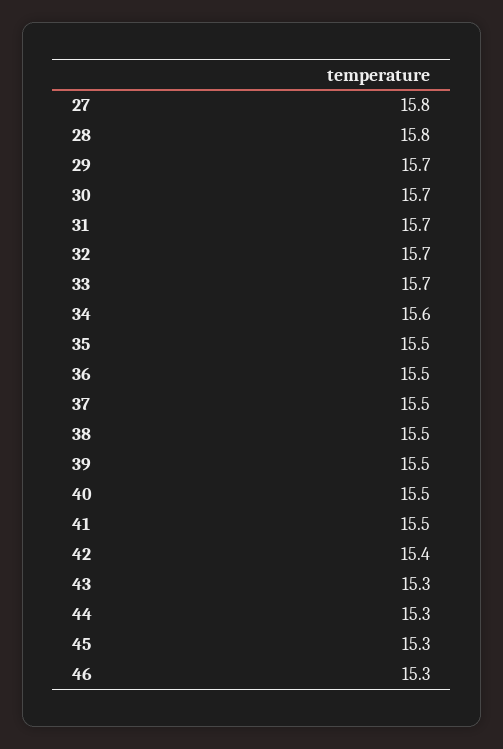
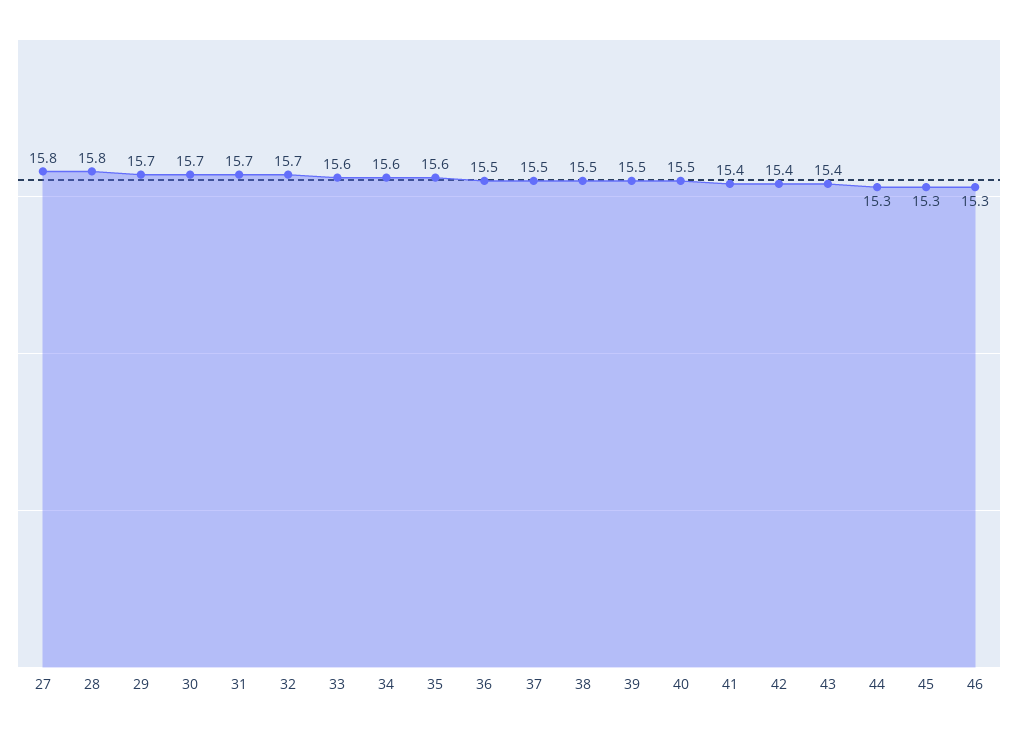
  {
    "27": 15.8,
    "28": 15.8,
    "29": 15.7,
    "30": 15.7,
    "31": 15.7,
    "32": 15.7,
-   "33": 15.7,
+   "33": 15.6,
    "34": 15.6,
-   "35": 15.5,
+   "35": 15.6,
    "36": 15.5,
    "37": 15.5,
    "38": 15.5,
    "39": 15.5,
    "40": 15.5,
-   "41": 15.5,
+   "41": 15.4,
    "42": 15.4,
-   "43": 15.3,
+   "43": 15.4,
    "44": 15.3,
    "45": 15.3,
    "46": 15.3
  }

